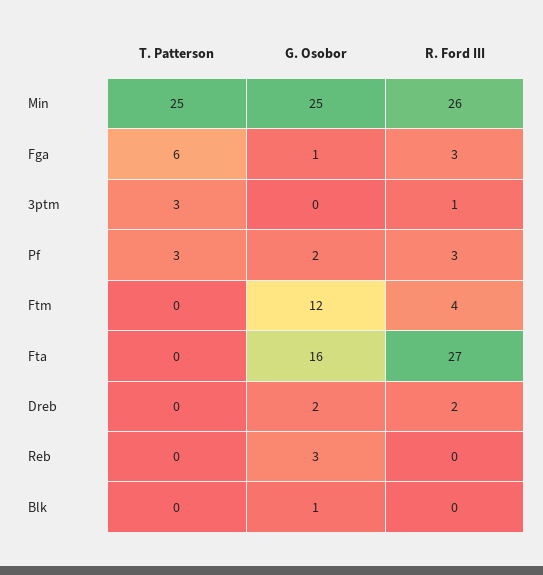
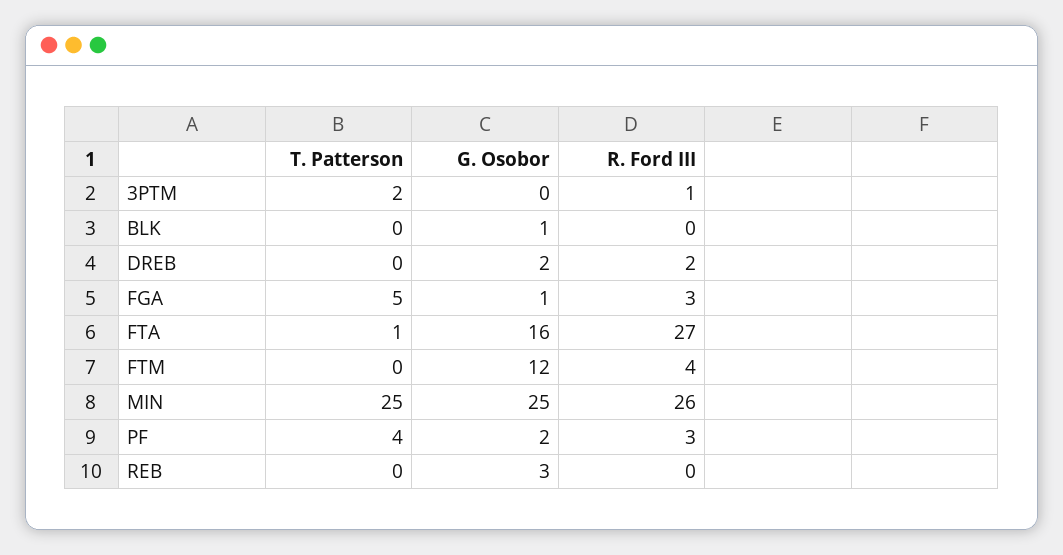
  {
    "T. Patterson": {
      "Min": 25,
-     "Fga": 6,
+     "Fga": 5,
-     "3ptm": 3,
+     "3ptm": 2,
-     "Pf": 3,
+     "Pf": 4,
      "Ftm": 0,
-     "Fta": 0,
+     "Fta": 1,
      "Dreb": 0,
      "Reb": 0,
      "Blk": 0
    },
    "G. Osobor": {
      "Min": 25,
      "Fga": 1,
      "3ptm": 0,
      "Pf": 2,
      "Ftm": 12,
      "Fta": 16,
      "Dreb": 2,
      "Reb": 3,
      "Blk": 1
    },
    "R. Ford III": {
      "Min": 26,
      "Fga": 3,
      "3ptm": 1,
      "Pf": 3,
      "Ftm": 4,
      "Fta": 27,
      "Dreb": 2,
      "Reb": 0,
      "Blk": 0
    }
  }

